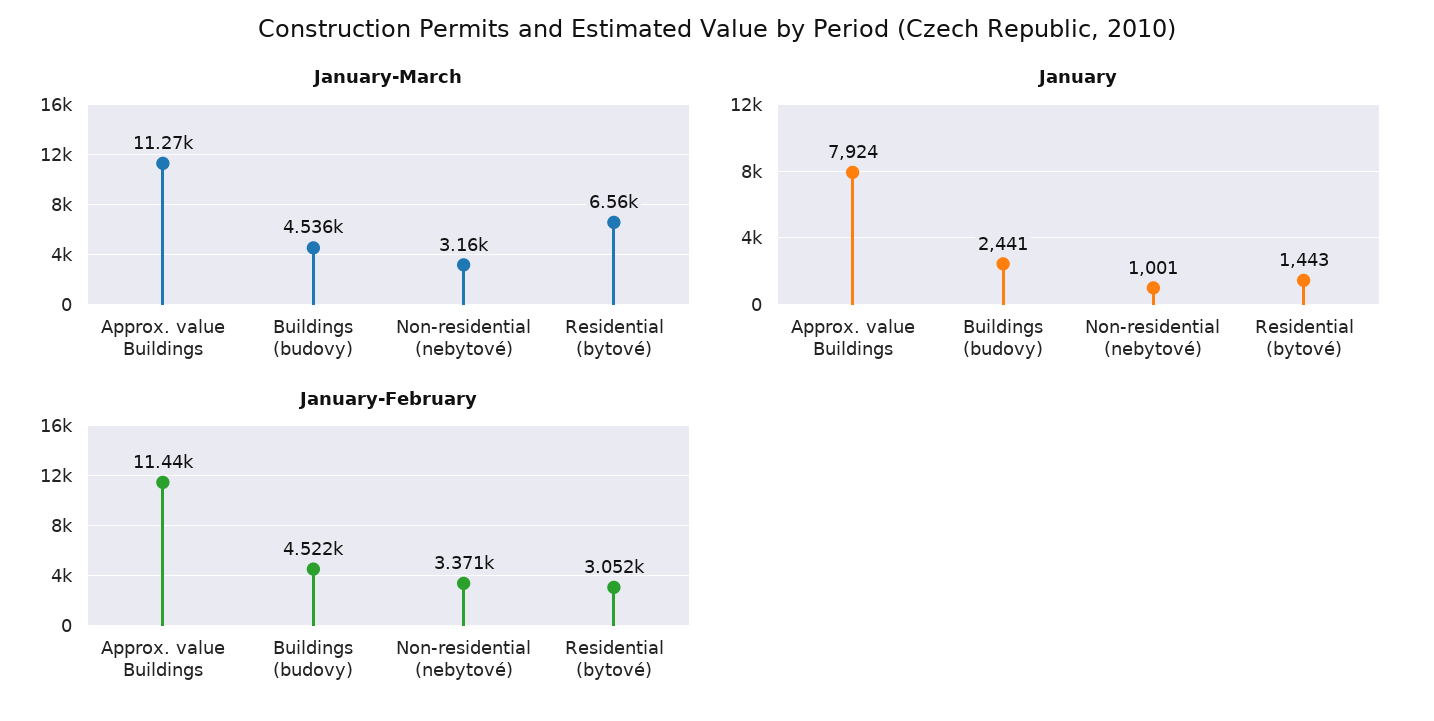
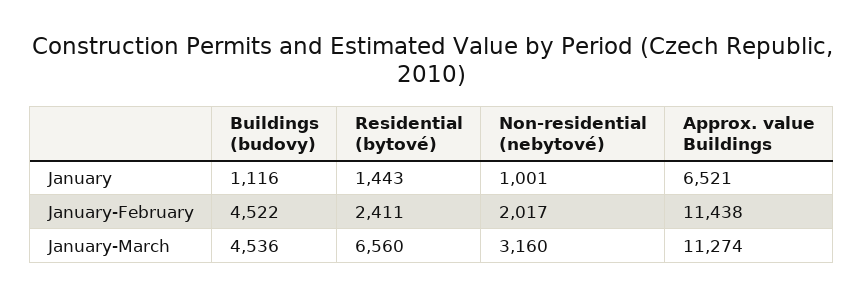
  {
    "January-March": {
      "Approx. value Buildings": 11274,
      "Buildings (budovy)": 4536,
      "Non-residential (nebytové)": 3160,
      "Residential (bytové)": 6560
    },
    "January": {
-     "Approx. value Buildings": 7924,
+     "Approx. value Buildings": 6521,
-     "Buildings (budovy)": 2441,
+     "Buildings (budovy)": 1116,
      "Non-residential (nebytové)": 1001,
      "Residential (bytové)": 1443
    },
    "January-February": {
      "Approx. value Buildings": 11438,
      "Buildings (budovy)": 4522,
-     "Non-residential (nebytové)": 3371,
+     "Non-residential (nebytové)": 2017,
-     "Residential (bytové)": 3052
+     "Residential (bytové)": 2411
    }
  }

